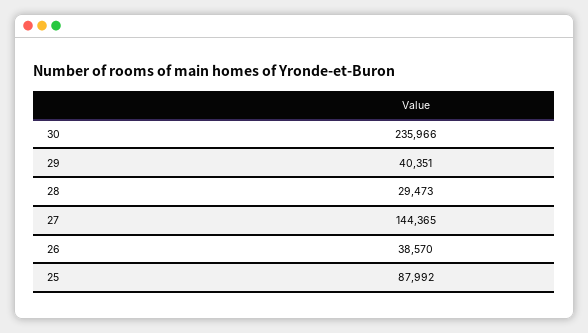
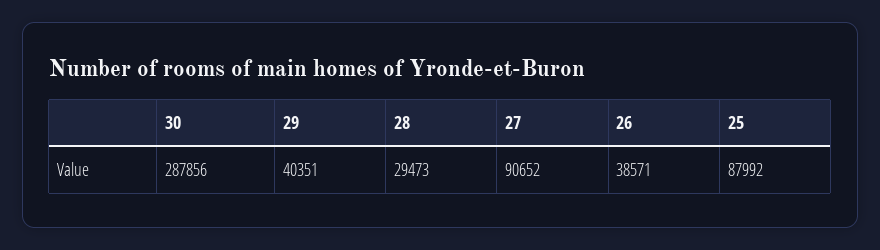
  {
-   "30": 235966,
+   "30": 287856,
    "29": 40351,
    "28": 29473,
-   "27": 144365,
+   "27": 90652,
-   "26": 38570,
+   "26": 38571,
    "25": 87992
  }

